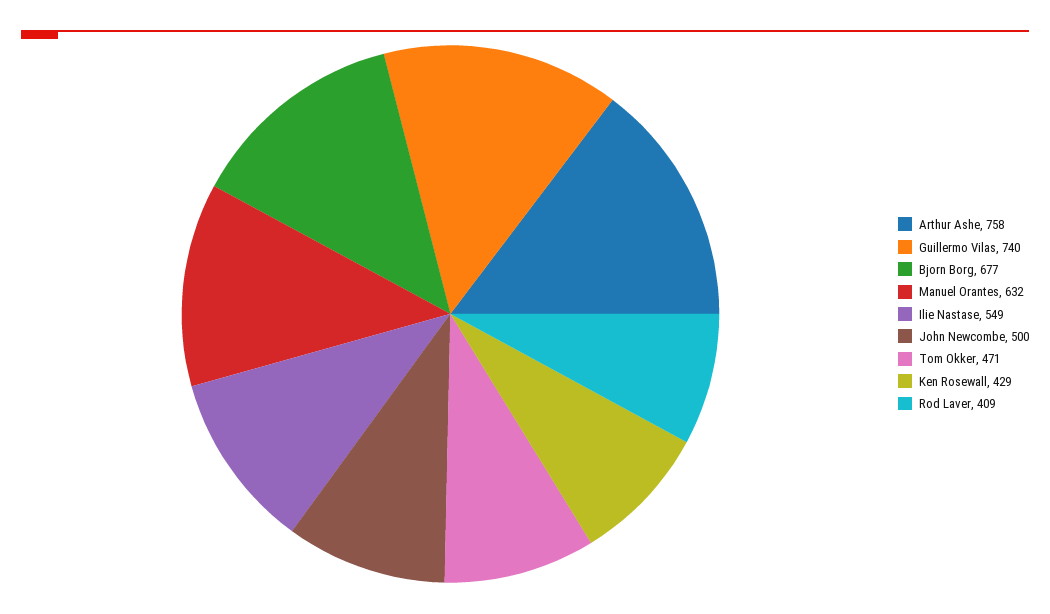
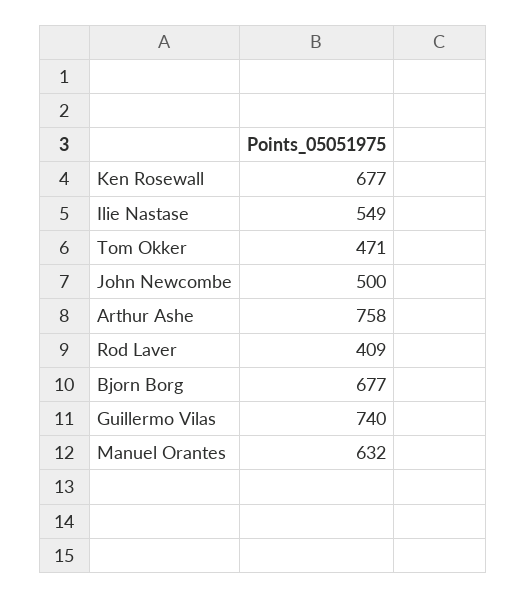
  {
    "Arthur Ashe": 758,
    "Guillermo Vilas": 740,
    "Bjorn Borg": 677,
    "Manuel Orantes": 632,
    "Ilie Nastase": 549,
    "John Newcombe": 500,
    "Tom Okker": 471,
-   "Ken Rosewall": 429,
+   "Ken Rosewall": 677,
    "Rod Laver": 409
  }

